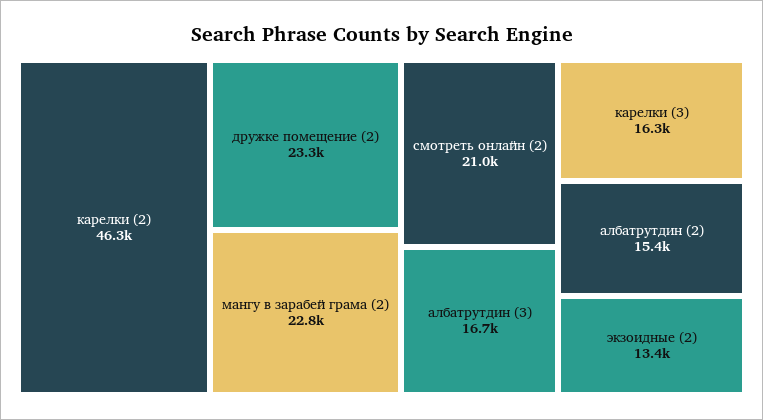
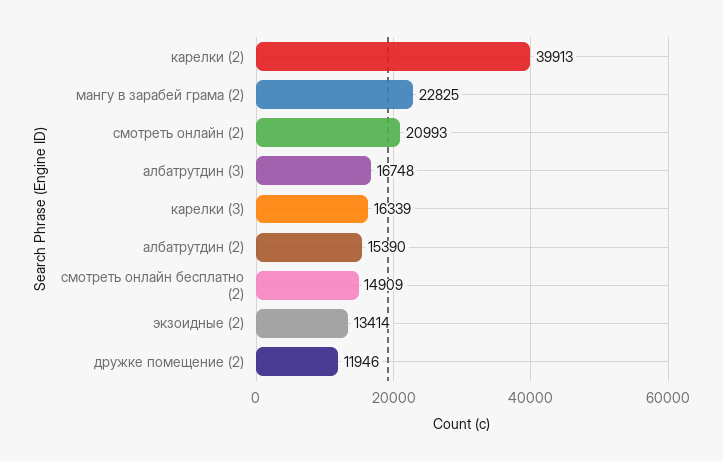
  {
-   "карелки (2)": 46300,
+   "карелки (2)": 39913,
-   "дружке помещение (2)": 23300,
+   "дружке помещение (2)": 11946,
    "мангу в зарабей грама (2)": 22825,
    "смотреть онлайн (2)": 20993,
    "албатрутдин (3)": 16748,
    "карелки (3)": 16339,
    "албатрутдин (2)": 15390,
-   "экзоидные (2)": 13414
+   "экзоидные (2)": 13414,
+   "смотреть онлайн бесплатно (2)": 14909
  }

